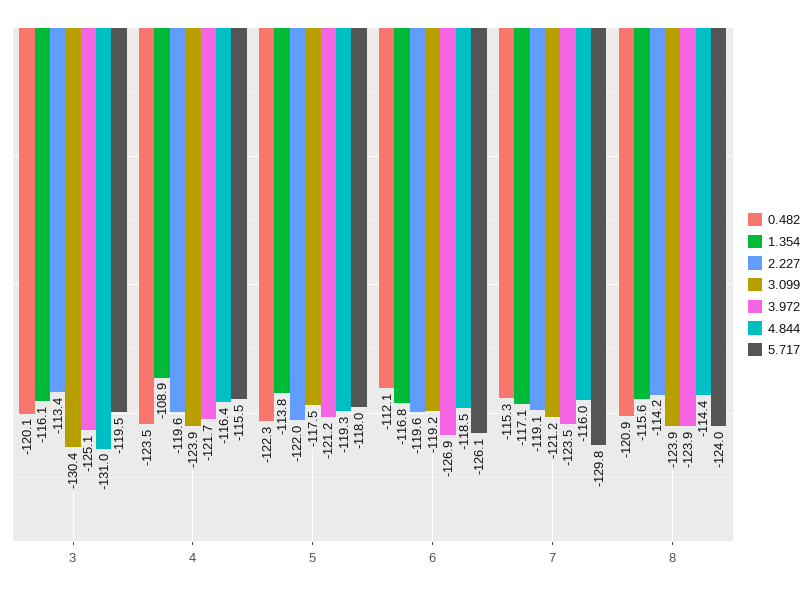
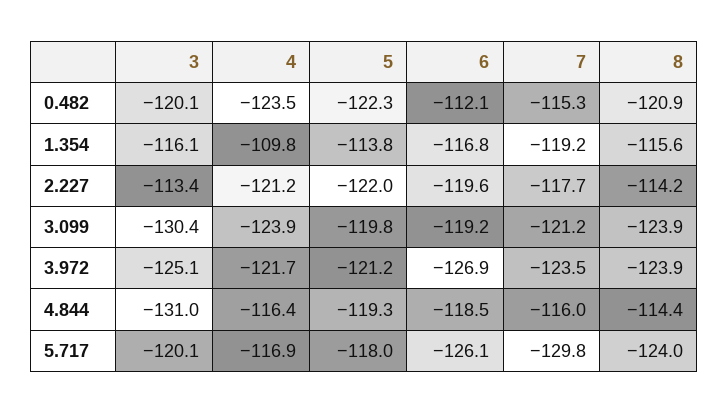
  {
    "0.482": {
      "3": -120.1,
      "4": -123.5,
      "5": -122.3,
      "6": -112.1,
      "7": -115.3,
      "8": -120.9
    },
    "1.354": {
      "3": -116.1,
-     "4": -108.9,
+     "4": -109.8,
      "5": -113.8,
      "6": -116.8,
-     "7": -117.1,
+     "7": -119.2,
      "8": -115.6
    },
    "2.227": {
      "3": -113.4,
-     "4": -119.6,
+     "4": -121.2,
      "5": -122,
      "6": -119.6,
-     "7": -119.1,
+     "7": -117.7,
      "8": -114.2
    },
    "3.099": {
      "3": -130.4,
      "4": -123.9,
-     "5": -117.5,
+     "5": -119.8,
      "6": -119.2,
      "7": -121.2,
      "8": -123.9
    },
    "3.972": {
      "3": -125.1,
      "4": -121.7,
      "5": -121.2,
      "6": -126.9,
      "7": -123.5,
      "8": -123.9
    },
    "4.844": {
      "3": -131,
      "4": -116.4,
      "5": -119.3,
      "6": -118.5,
      "7": -116,
      "8": -114.4
    },
    "5.717": {
-     "3": -119.5,
+     "3": -120.1,
-     "4": -115.5,
+     "4": -116.9,
      "5": -118,
      "6": -126.1,
      "7": -129.8,
      "8": -124
    }
  }

